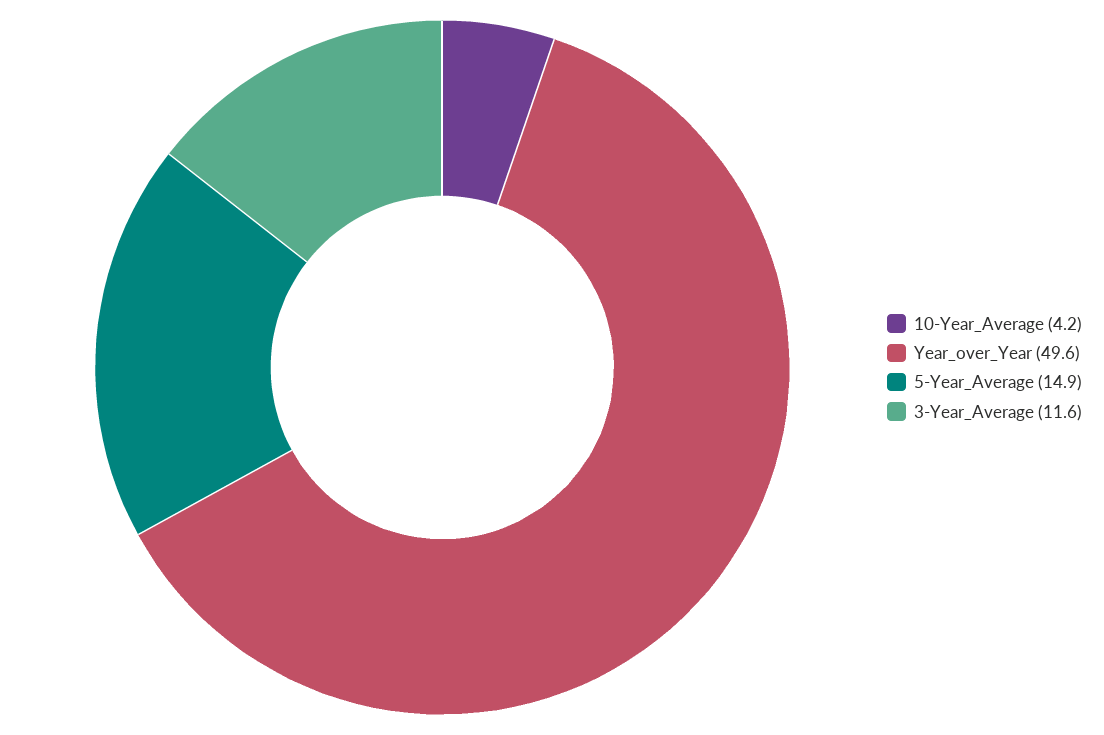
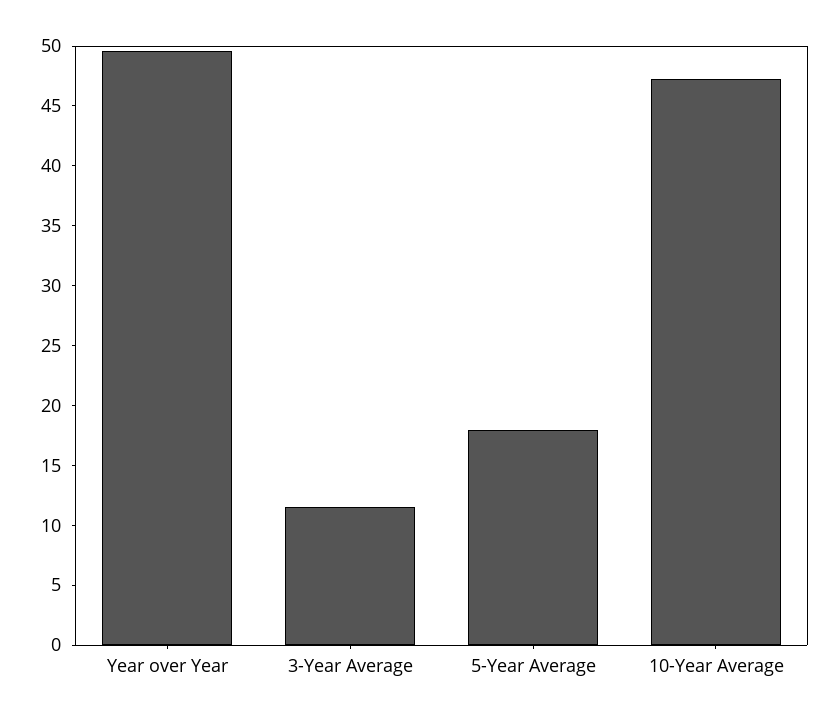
  {
-   "10-Year_Average": 4.2,
+   "10-Year_Average": 47,
    "Year_over_Year": 49.6,
-   "5-Year_Average": 14.9,
+   "5-Year_Average": 18,
    "3-Year_Average": 11.6
  }

